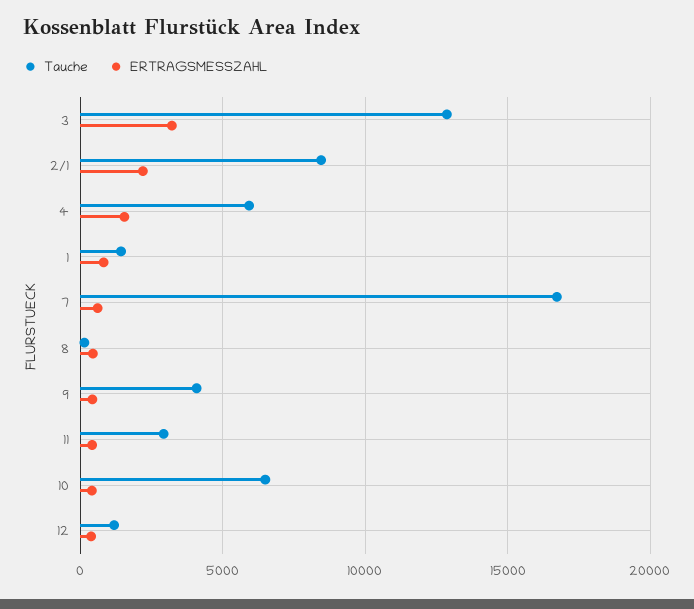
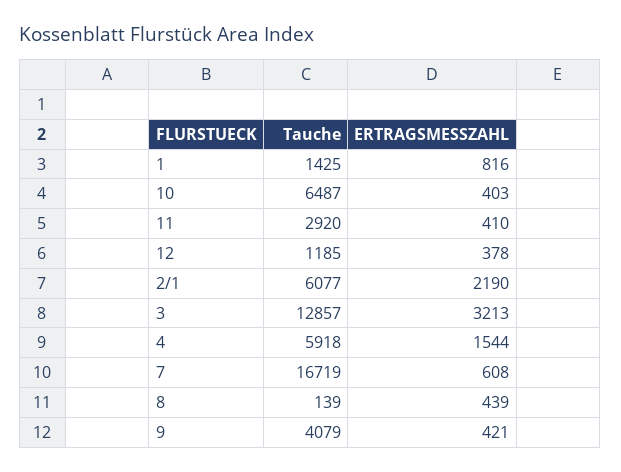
  {
    "Tauche": {
      "3": 12857,
-     "2/1": 8500,
+     "2/1": 6077,
      "4": 5918,
      "1": 1425,
      "7": 16719,
      "8": 139,
      "9": 4079,
      "11": 2920,
      "10": 6487,
      "12": 1185
    },
    "ERTRAGSMESSZAHL": {
      "3": 3213,
      "2/1": 2190,
      "4": 1544,
      "1": 816,
      "7": 608,
      "8": 439,
      "9": 421,
      "11": 410,
      "10": 403,
      "12": 378
    }
  }

